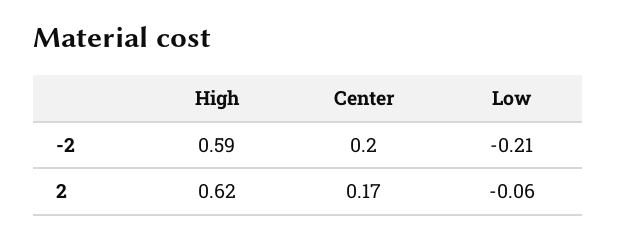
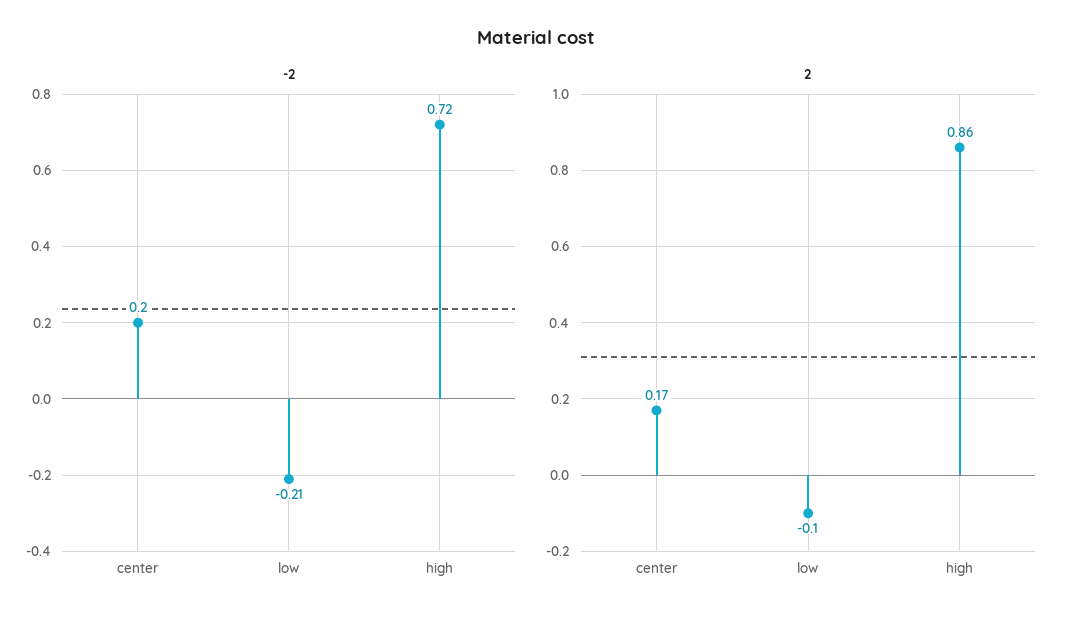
  {
    "-2": {
-     "High": 0.59,
+     "High": 0.72,
      "Center": 0.2,
      "Low": -0.21
    },
    "2": {
-     "High": 0.62,
+     "High": 0.86,
      "Center": 0.17,
-     "Low": -0.06
+     "Low": -0.1
    }
  }

